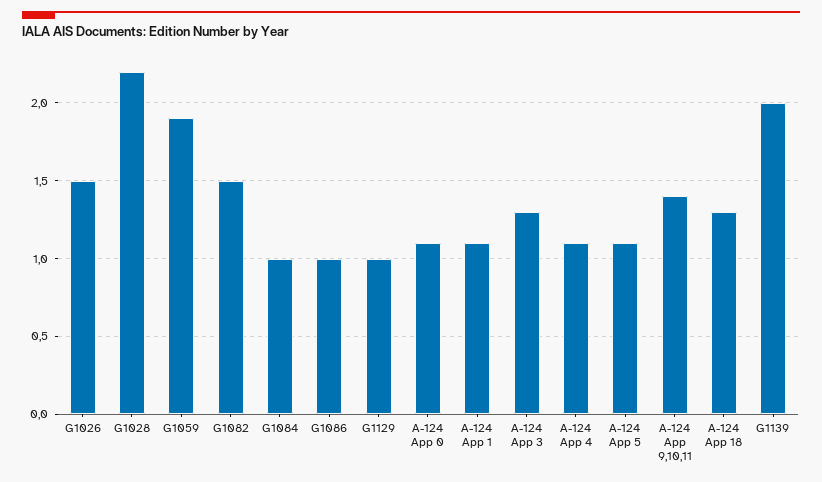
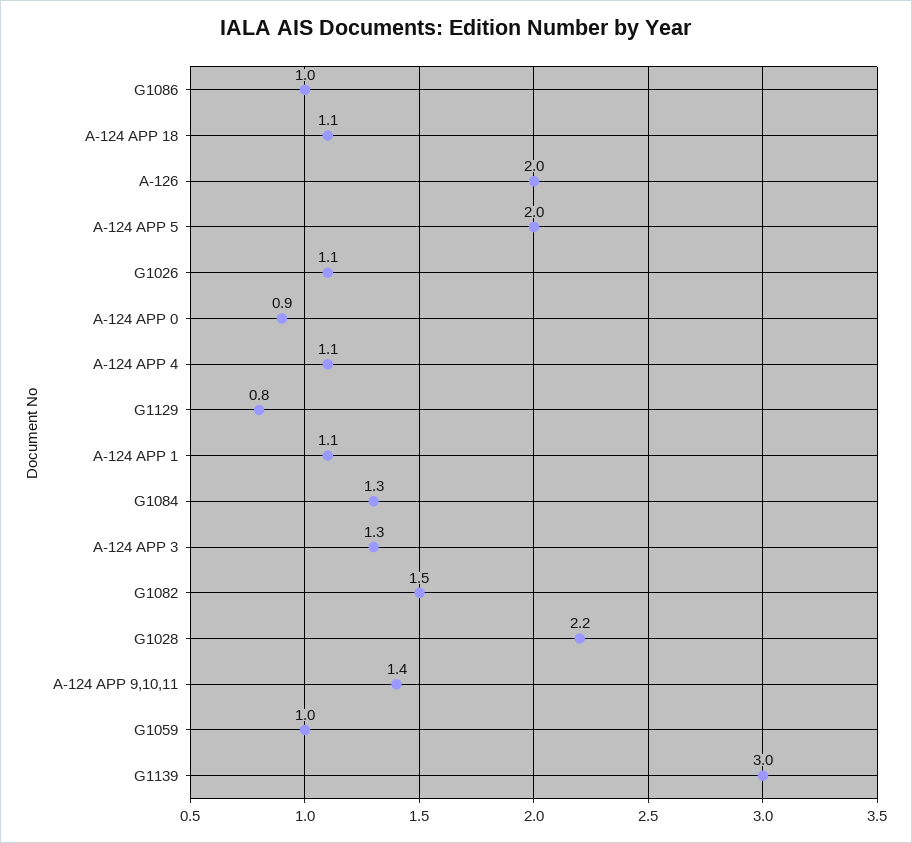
  {
-   "G1026": 1.5,
+   "G1026": 1.1,
    "G1028": 2.2,
-   "G1059": 1.9,
+   "G1059": 1,
    "G1082": 1.5,
-   "G1084": 1,
+   "G1084": 1.3,
    "G1086": 1,
-   "G1129": 1,
+   "G1129": 0.8,
-   "A-124 App 0": 1.1,
+   "A-124 App 0": 0.9,
    "A-124 App 1": 1.1,
    "A-124 App 3": 1.3,
    "A-124 App 4": 1.1,
-   "A-124 App 5": 1.1,
+   "A-124 App 5": 2,
    "A-124 App 9,10,11": 1.4,
-   "A-124 App 18": 1.3,
+   "A-124 App 18": 1.1,
-   "G1139": 2
+   "G1139": 3,
+   "A-126": 2
  }

